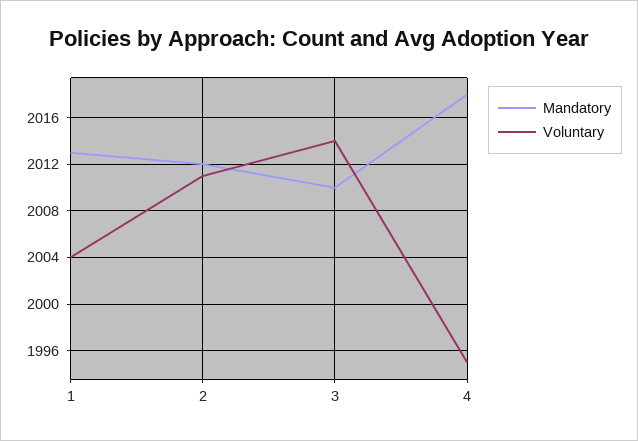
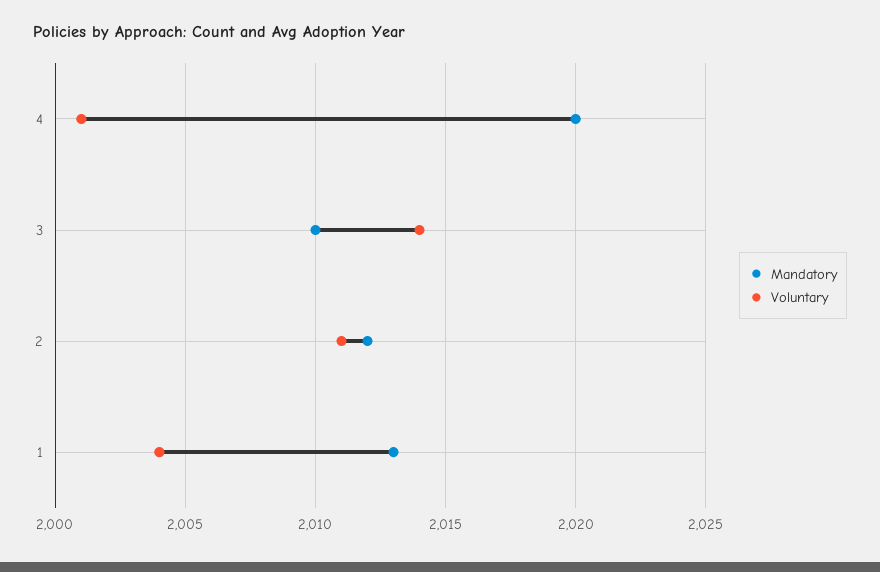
  {
    "Mandatory": {
      "1": 2013,
      "2": 2012,
      "3": 2010,
-     "4": 2018
+     "4": 2020
    },
    "Voluntary": {
      "1": 2004,
      "2": 2011,
      "3": 2014,
-     "4": 1995
+     "4": 2001
    }
  }

